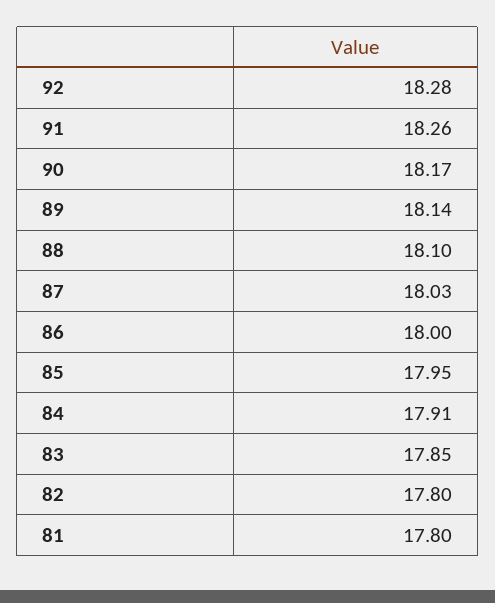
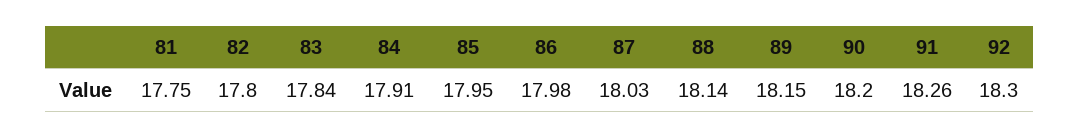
  {
-   "92": 18.28,
+   "92": 18.3,
    "91": 18.26,
-   "90": 18.17,
+   "90": 18.2,
-   "89": 18.14,
+   "89": 18.15,
-   "88": 18.1,
+   "88": 18.14,
    "87": 18.03,
-   "86": 18,
+   "86": 17.98,
    "85": 17.95,
    "84": 17.91,
-   "83": 17.85,
+   "83": 17.84,
    "82": 17.8,
-   "81": 17.8
+   "81": 17.75
  }

